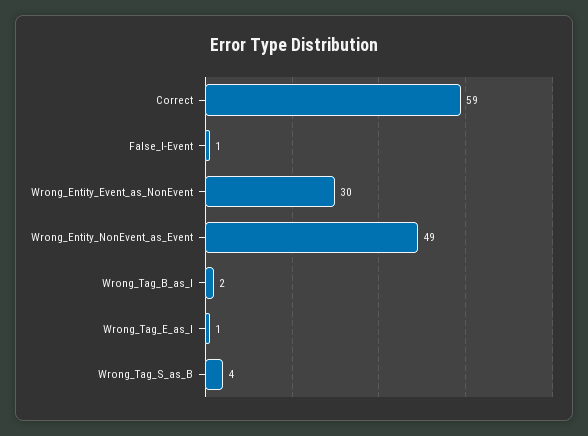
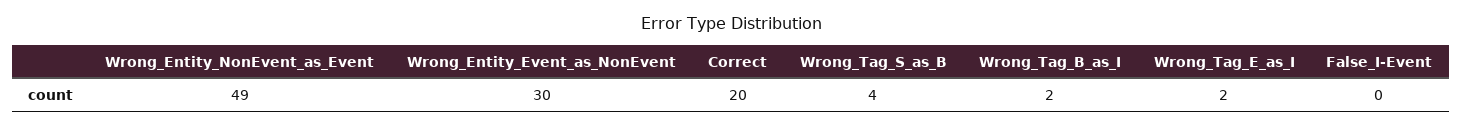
  {
-   "Correct": 59,
+   "Correct": 20,
-   "False_I-Event": 1,
+   "False_I-Event": 0,
    "Wrong_Entity_Event_as_NonEvent": 30,
    "Wrong_Entity_NonEvent_as_Event": 49,
    "Wrong_Tag_B_as_I": 2,
-   "Wrong_Tag_E_as_I": 1,
+   "Wrong_Tag_E_as_I": 2,
    "Wrong_Tag_S_as_B": 4
  }

